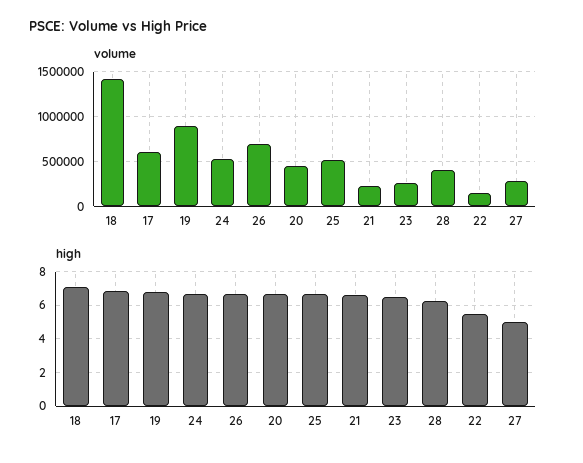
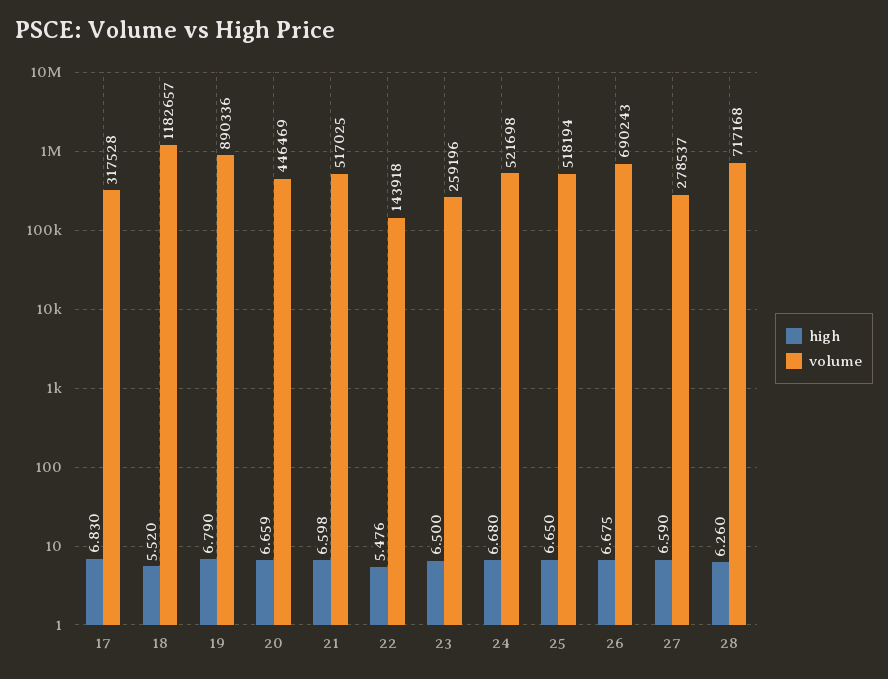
  {
    "volume": {
-     "18": 1400000,
+     "18": 1182657,
-     "17": 600000,
+     "17": 317528,
      "19": 890336,
      "24": 521698,
      "26": 690243,
      "20": 446469,
      "25": 518194,
-     "21": 200000,
+     "21": 517025,
      "23": 259196,
-     "28": 400000,
+     "28": 717168,
      "22": 143918,
      "27": 278537
    },
    "high": {
-     "18": 7,
+     "18": 5.52,
      "17": 6.83,
      "19": 6.79,
      "24": 6.68,
      "26": 6.675,
      "20": 6.659,
      "25": 6.65,
      "21": 6.598,
      "23": 6.5,
      "28": 6.26,
      "22": 5.476,
-     "27": 5
+     "27": 6.59
    }
  }

